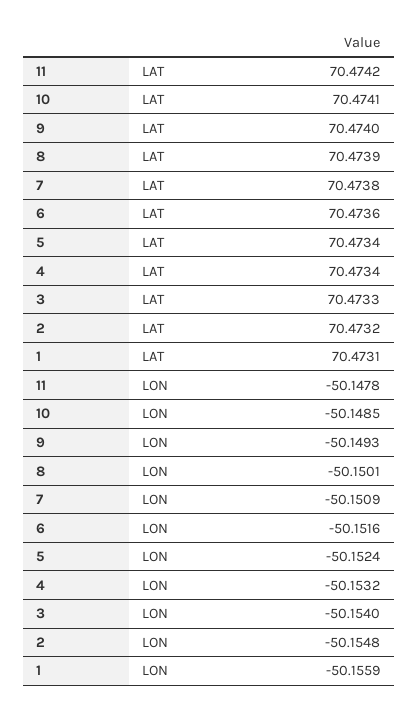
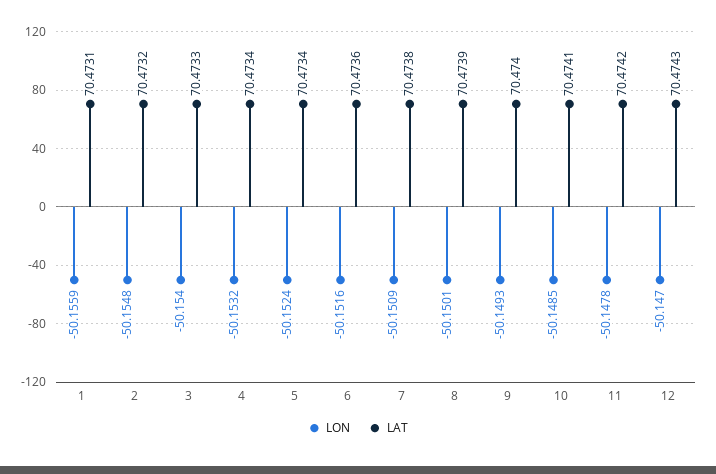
  {
    "LAT": {
      "11": 70.4742,
      "10": 70.4741,
      "9": 70.474,
      "8": 70.4739,
      "7": 70.4738,
      "6": 70.4736,
      "5": 70.4734,
      "4": 70.4734,
      "3": 70.4733,
      "2": 70.4732,
-     "1": 70.4731
+     "1": 70.4731,
+     "12": 70.4743
    },
    "LON": {
      "11": -50.1478,
      "10": -50.1485,
      "9": -50.1493,
      "8": -50.1501,
      "7": -50.1509,
      "6": -50.1516,
      "5": -50.1524,
      "4": -50.1532,
      "3": -50.154,
      "2": -50.1548,
-     "1": -50.1559
+     "1": -50.1559,
+     "12": -50.147
    }
  }

